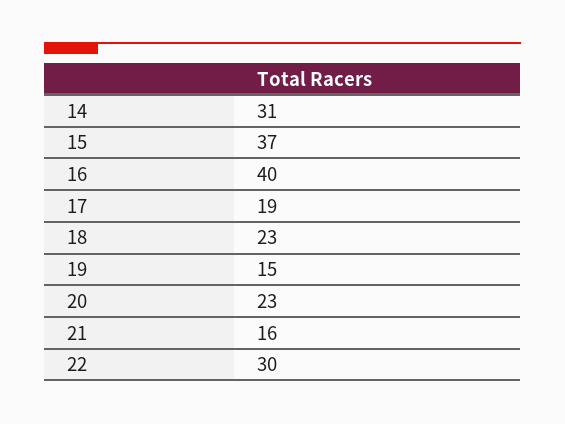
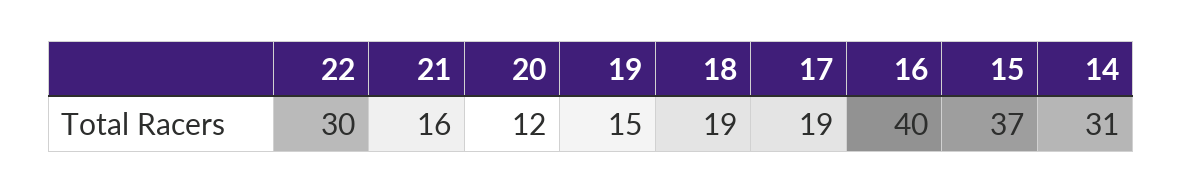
  {
    "14": 31,
    "15": 37,
    "16": 40,
    "17": 19,
-   "18": 23,
+   "18": 19,
    "19": 15,
-   "20": 23,
+   "20": 12,
    "21": 16,
    "22": 30
  }

